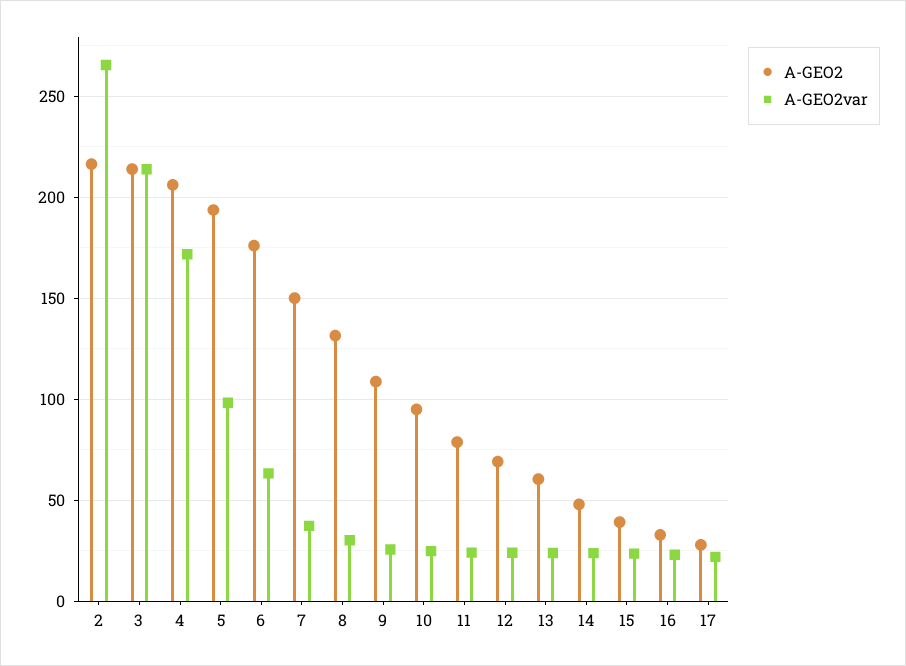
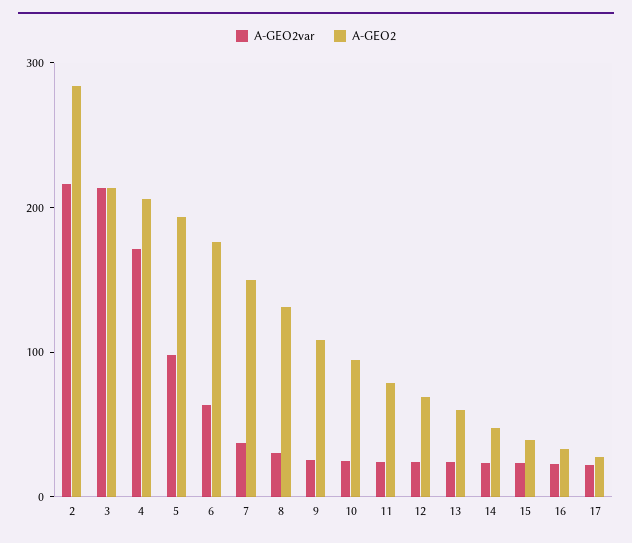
  {
    "A-GEO2": {
-     "2": 215,
+     "2": 280,
      "3": 215,
      "4": 205,
      "5": 195,
      "6": 175,
      "7": 150,
      "8": 130,
      "9": 110,
      "10": 95,
      "11": 80,
      "12": 70,
      "13": 60,
      "14": 50,
      "15": 40,
      "16": 35,
      "17": 30
    },
    "A-GEO2var": {
-     "2": 265,
+     "2": 220,
      "3": 215,
      "4": 170,
      "5": 100,
      "6": 65,
      "7": 35,
      "8": 30,
      "9": 25,
      "10": 25,
      "11": 25,
      "12": 25,
      "13": 25,
      "14": 25,
      "15": 25,
      "16": 25,
      "17": 20
    }
  }

